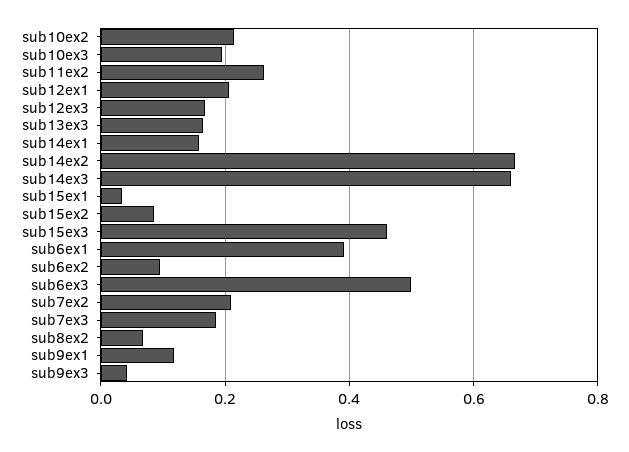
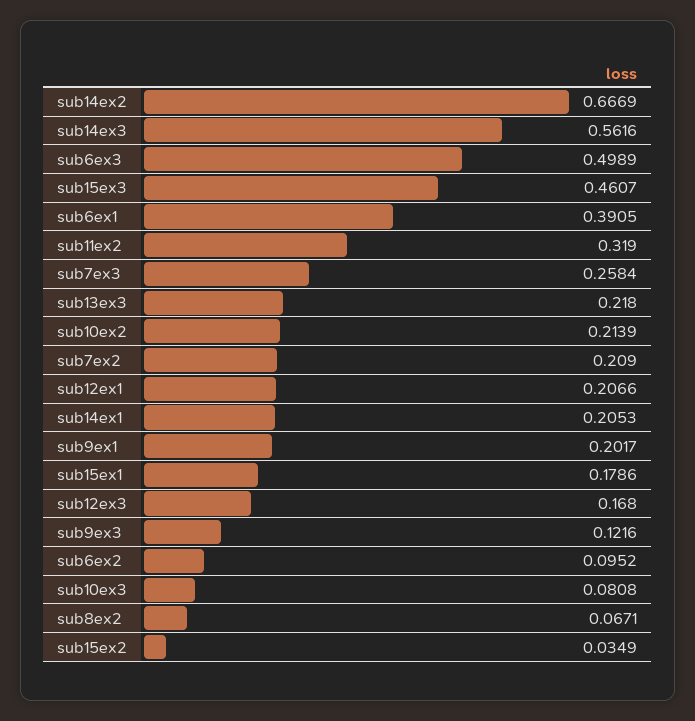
  {
    "sub10ex2": 0.2139,
-   "sub10ex3": 0.2,
+   "sub10ex3": 0.0808,
-   "sub11ex2": 0.26,
+   "sub11ex2": 0.319,
    "sub12ex1": 0.2066,
    "sub12ex3": 0.168,
-   "sub13ex3": 0.16,
+   "sub13ex3": 0.218,
-   "sub14ex1": 0.16,
+   "sub14ex1": 0.2053,
    "sub14ex2": 0.6669,
-   "sub14ex3": 0.66,
+   "sub14ex3": 0.5616,
-   "sub15ex1": 0.04,
+   "sub15ex1": 0.1786,
-   "sub15ex2": 0.08,
+   "sub15ex2": 0.0349,
    "sub15ex3": 0.4607,
    "sub6ex1": 0.3905,
    "sub6ex2": 0.0952,
    "sub6ex3": 0.4989,
    "sub7ex2": 0.209,
-   "sub7ex3": 0.18,
+   "sub7ex3": 0.2584,
    "sub8ex2": 0.0671,
-   "sub9ex1": 0.12,
+   "sub9ex1": 0.2017,
-   "sub9ex3": 0.04
+   "sub9ex3": 0.1216
  }

